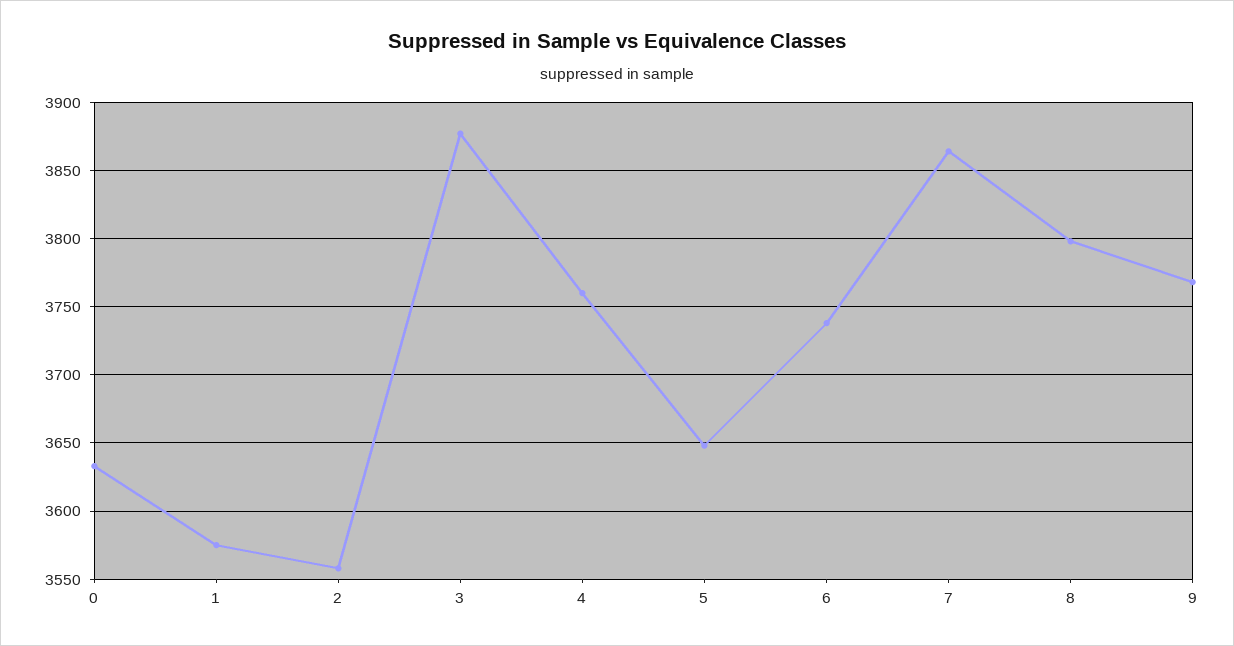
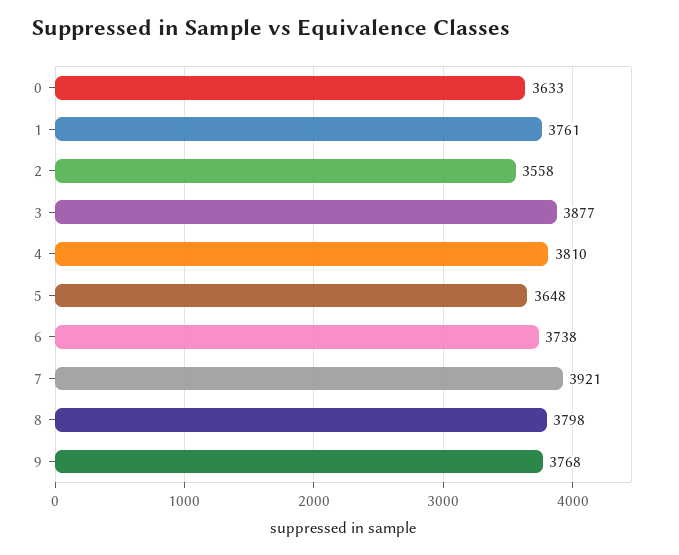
  {
    "0": 3633,
-   "1": 3575,
+   "1": 3761,
    "2": 3558,
    "3": 3877,
-   "4": 3760,
+   "4": 3810,
    "5": 3648,
    "6": 3738,
-   "7": 3865,
+   "7": 3921,
    "8": 3798,
    "9": 3768
  }

